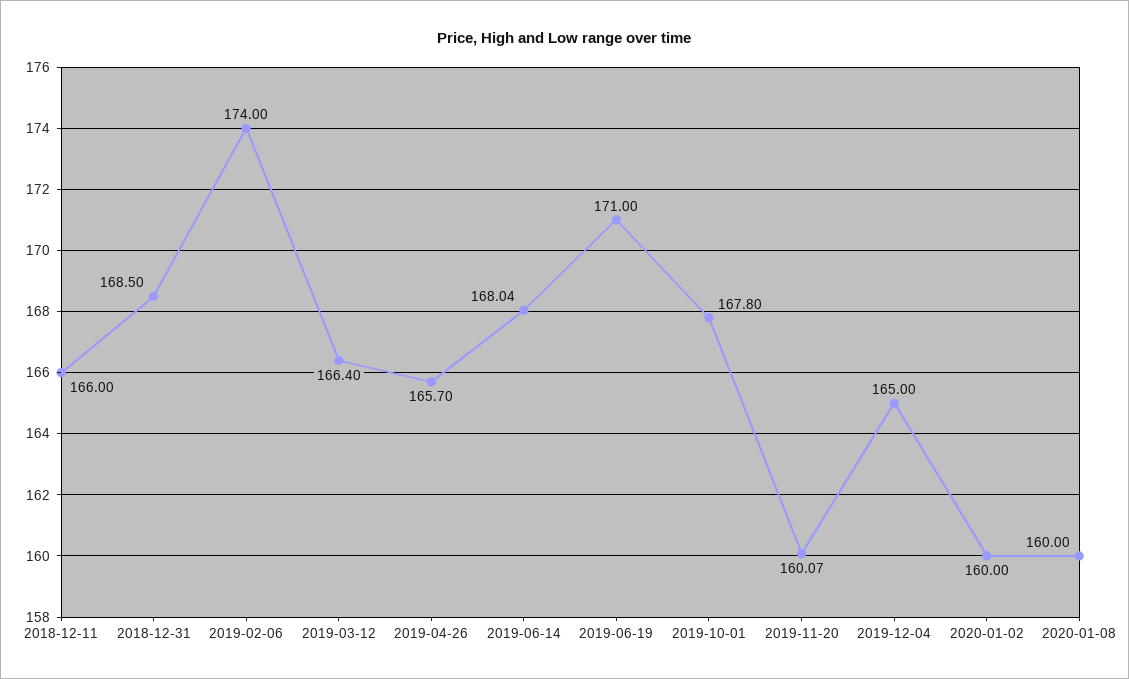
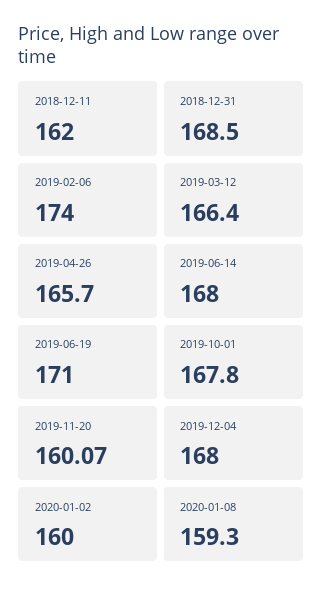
  {
-   "2018-12-11": 166,
+   "2018-12-11": 162,
    "2018-12-31": 168.5,
    "2019-02-06": 174,
    "2019-03-12": 166.4,
    "2019-04-26": 165.7,
-   "2019-06-14": 168.04,
+   "2019-06-14": 168,
    "2019-06-19": 171,
    "2019-10-01": 167.8,
    "2019-11-20": 160.07,
-   "2019-12-04": 165,
+   "2019-12-04": 168,
    "2020-01-02": 160,
-   "2020-01-08": 160
+   "2020-01-08": 159.3
  }

